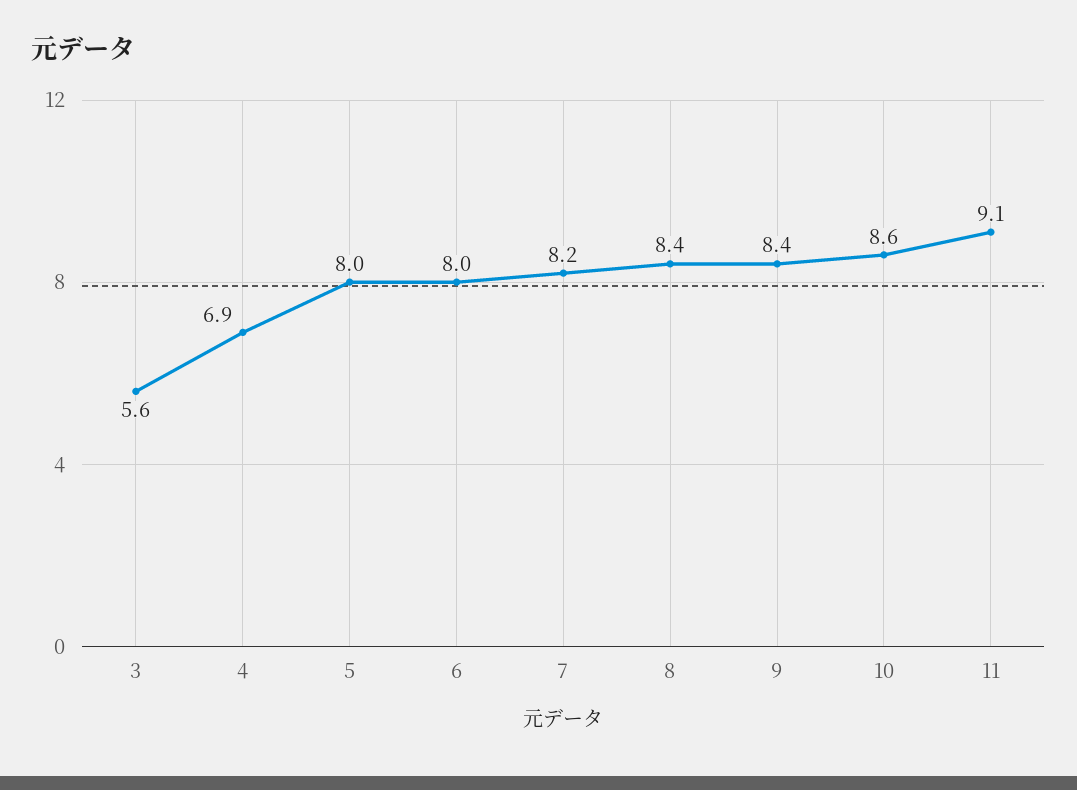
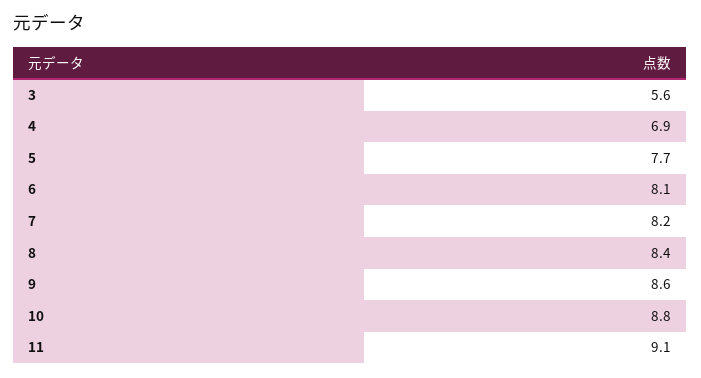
  {
    "3": 5.6,
    "4": 6.9,
-   "5": 8,
+   "5": 7.7,
-   "6": 8,
+   "6": 8.1,
    "7": 8.2,
    "8": 8.4,
-   "9": 8.4,
+   "9": 8.6,
-   "10": 8.6,
+   "10": 8.8,
    "11": 9.1
  }

